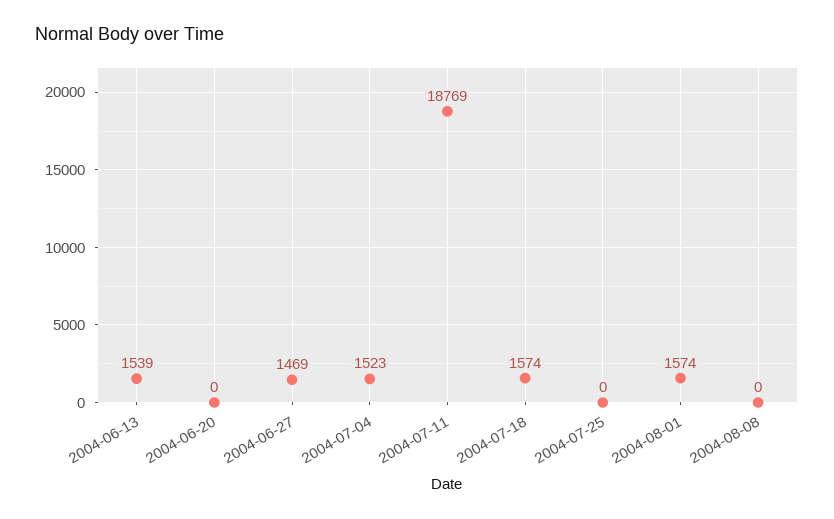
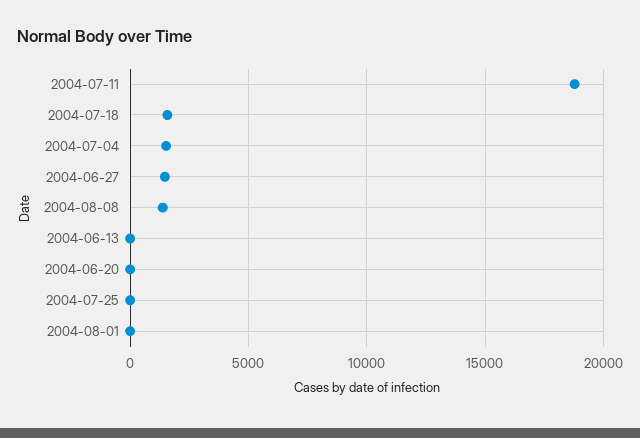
  {
-   "2004-06-13": 1539,
+   "2004-06-13": 0,
    "2004-06-20": 0,
    "2004-06-27": 1469,
    "2004-07-04": 1523,
    "2004-07-11": 18769,
    "2004-07-18": 1574,
    "2004-07-25": 0,
-   "2004-08-01": 1574,
+   "2004-08-01": 0,
-   "2004-08-08": 0
+   "2004-08-08": 1500
  }

